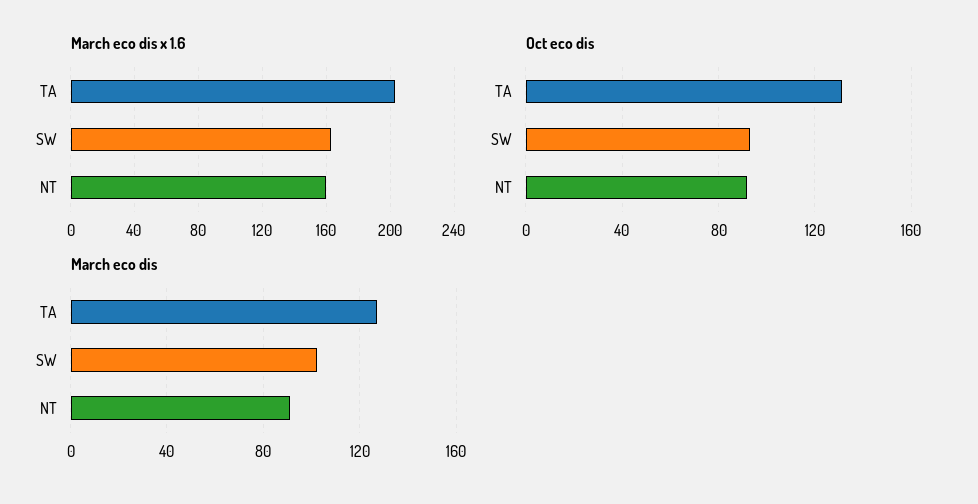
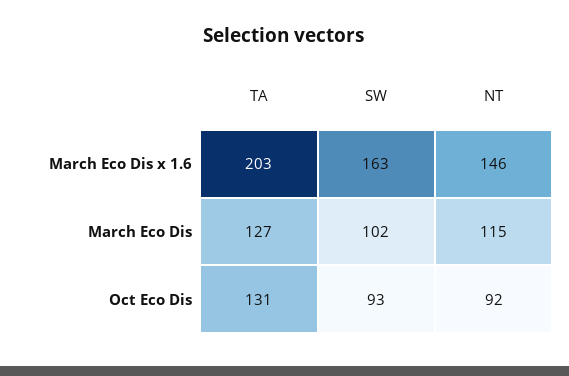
  {
    "March eco dis x 1.6": {
      "TA": 203,
      "SW": 163,
-     "NT": 160
+     "NT": 146
    },
    "Oct eco dis": {
      "TA": 131,
      "SW": 93,
      "NT": 92
    },
    "March eco dis": {
      "TA": 127,
      "SW": 102,
-     "NT": 90
+     "NT": 115
    }
  }

